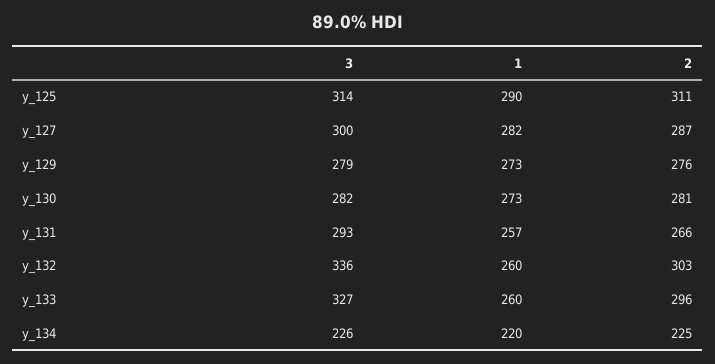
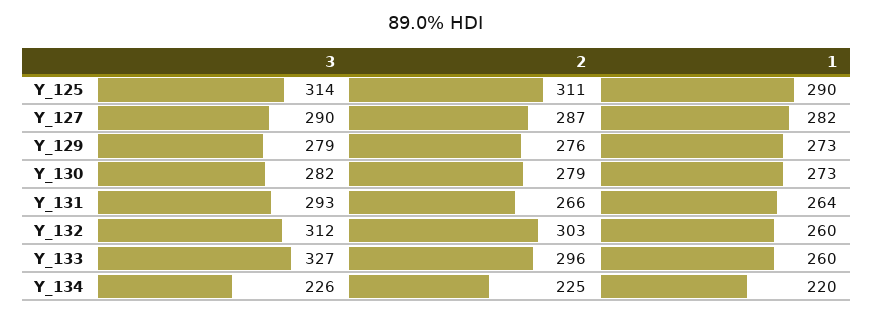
  {
    "3": {
      "y_125": 314,
-     "y_127": 300,
+     "y_127": 290,
      "y_129": 279,
      "y_130": 282,
      "y_131": 293,
-     "y_132": 336,
+     "y_132": 312,
      "y_133": 327,
      "y_134": 226
    },
    "1": {
      "y_125": 290,
      "y_127": 282,
      "y_129": 273,
      "y_130": 273,
-     "y_131": 257,
+     "y_131": 264,
      "y_132": 260,
      "y_133": 260,
      "y_134": 220
    },
    "2": {
      "y_125": 311,
      "y_127": 287,
      "y_129": 276,
-     "y_130": 281,
+     "y_130": 279,
      "y_131": 266,
      "y_132": 303,
      "y_133": 296,
      "y_134": 225
    }
  }

